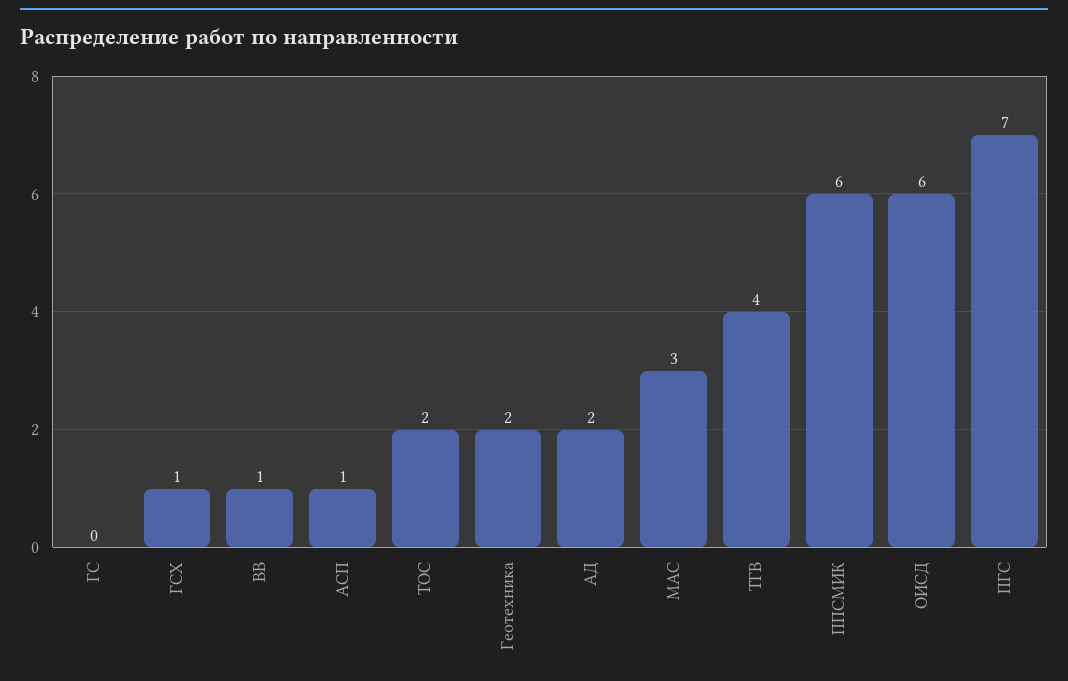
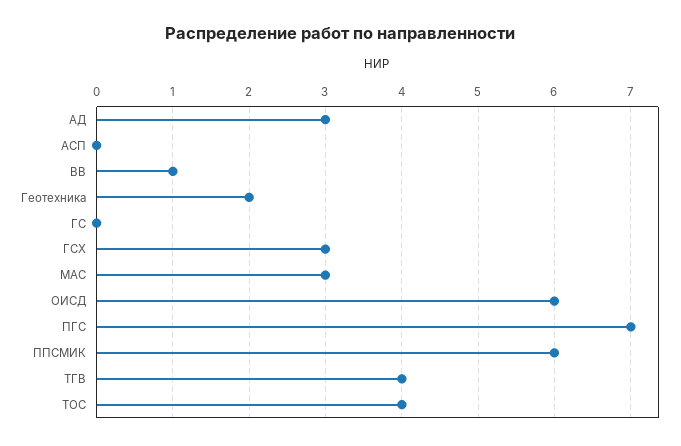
  {
    "ГС": 0,
-   "ГСХ": 1,
+   "ГСХ": 3,
    "ВВ": 1,
-   "АСП": 1,
+   "АСП": 0,
-   "ТОС": 2,
+   "ТОС": 4,
    "Геотехника": 2,
-   "АД": 2,
+   "АД": 3,
    "МАС": 3,
    "ТГВ": 4,
    "ППСМИК": 6,
    "ОИСД": 6,
    "ПГС": 7
  }

